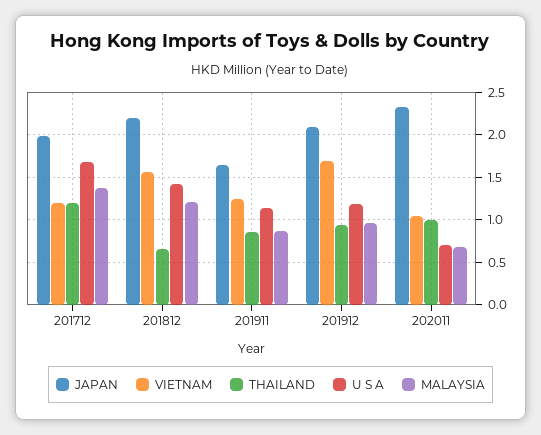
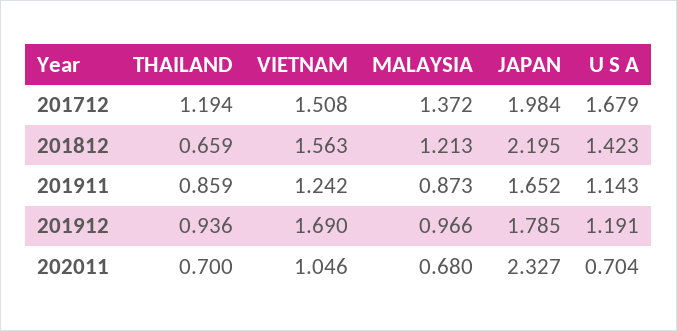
  {
    "JAPAN": {
      "201712": 1.984,
      "201812": 2.195,
      "201911": 1.652,
-     "201912": 2.1,
+     "201912": 1.785,
      "202011": 2.327
    },
    "VIETNAM": {
-     "201712": 1.2,
+     "201712": 1.508,
      "201812": 1.563,
      "201911": 1.242,
      "201912": 1.69,
      "202011": 1.046
    },
    "THAILAND": {
      "201712": 1.194,
      "201812": 0.659,
      "201911": 0.859,
      "201912": 0.936,
-     "202011": 1
+     "202011": 0.7
    },
    "U S A": {
      "201712": 1.679,
      "201812": 1.423,
      "201911": 1.143,
      "201912": 1.191,
      "202011": 0.704
    },
    "MALAYSIA": {
      "201712": 1.372,
      "201812": 1.213,
      "201911": 0.873,
      "201912": 0.966,
      "202011": 0.68
    }
  }

